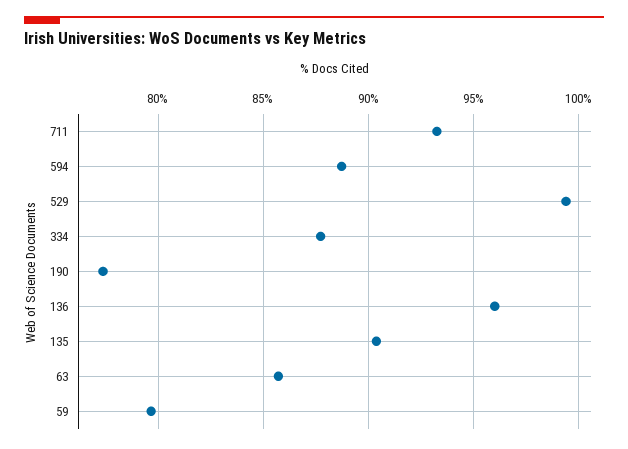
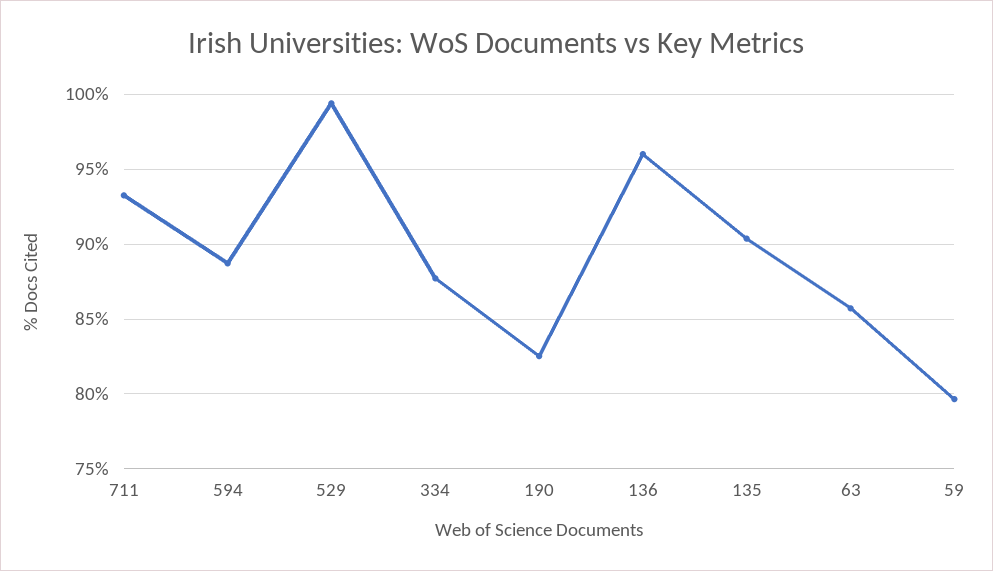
  {
    "711": 93.5,
    "594": 88.5,
    "529": 99.5,
    "334": 87.5,
-   "190": 77.5,
+   "190": 82.5,
    "136": 96,
    "135": 90.5,
    "63": 85.5,
    "59": 79.5
  }

